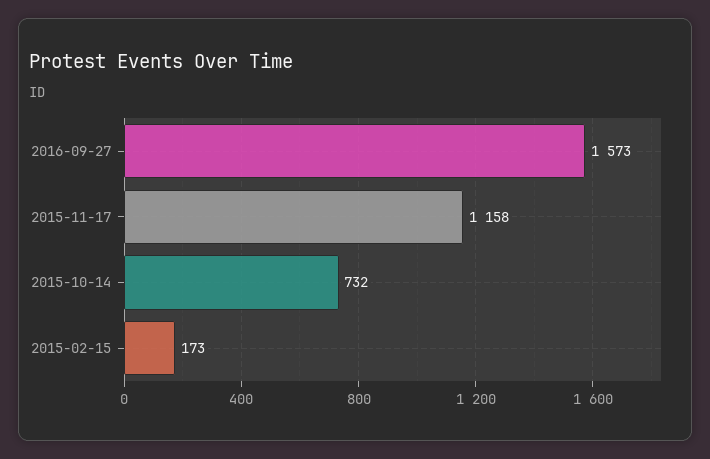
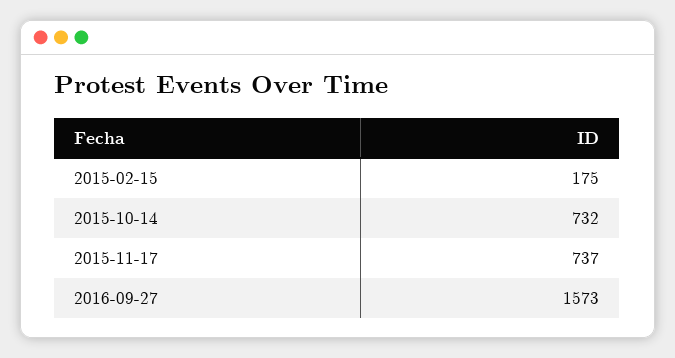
  {
    "2016-09-27": 1573,
-   "2015-11-17": 1158,
+   "2015-11-17": 737,
    "2015-10-14": 732,
-   "2015-02-15": 173
+   "2015-02-15": 175
  }

